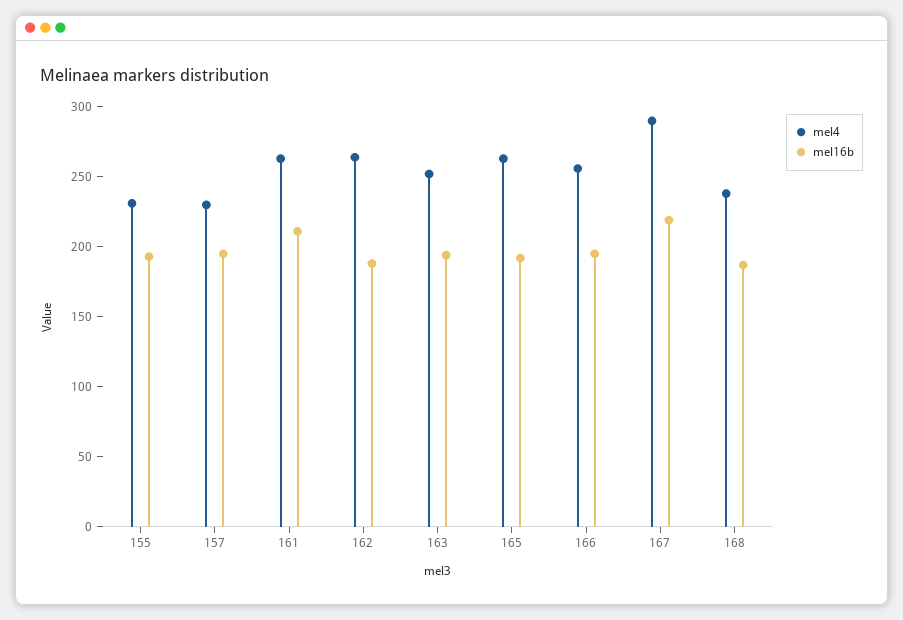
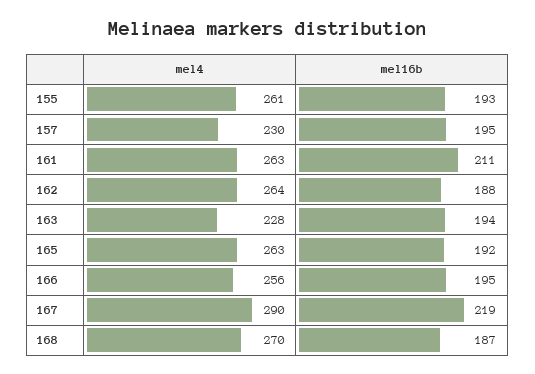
  {
    "mel4": {
-     "155": 230,
+     "155": 261,
      "157": 230,
      "161": 263,
      "162": 264,
-     "163": 250,
+     "163": 228,
      "165": 263,
      "166": 256,
      "167": 290,
-     "168": 240
+     "168": 270
    },
    "mel16b": {
      "155": 193,
      "157": 195,
      "161": 211,
      "162": 188,
      "163": 194,
      "165": 192,
      "166": 195,
      "167": 219,
      "168": 187
    }
  }

